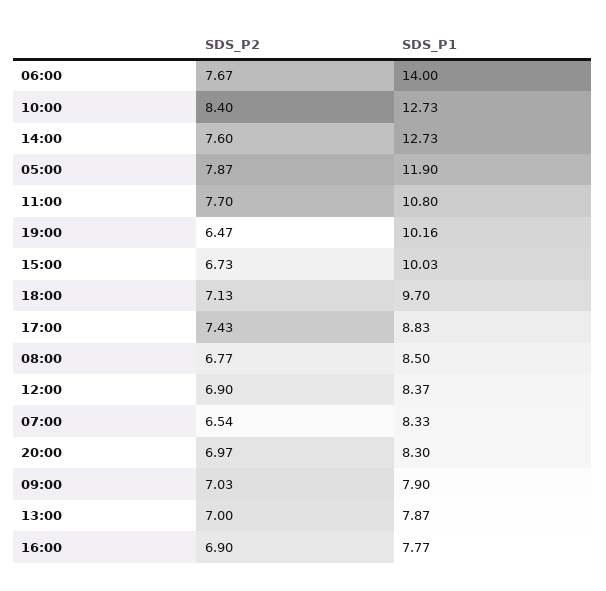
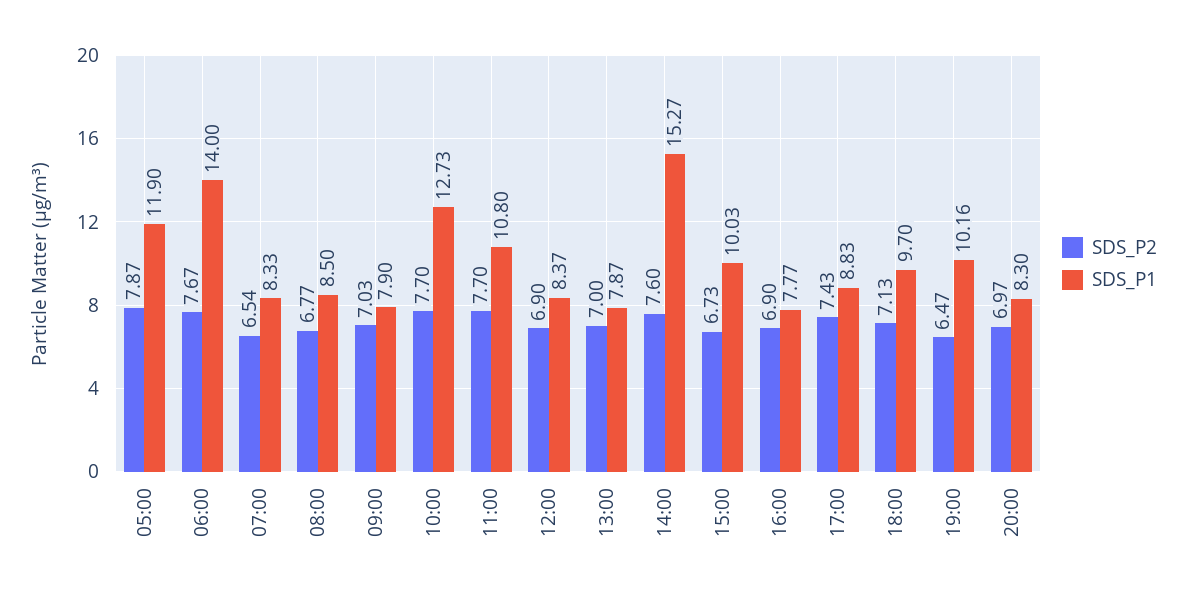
  {
    "SDS_P2": {
      "06:00": 7.67,
-     "10:00": 8.4,
+     "10:00": 7.7,
      "14:00": 7.6,
      "05:00": 7.87,
      "11:00": 7.7,
      "19:00": 6.47,
      "15:00": 6.73,
      "18:00": 7.13,
      "17:00": 7.43,
      "08:00": 6.77,
      "12:00": 6.9,
      "07:00": 6.54,
      "20:00": 6.97,
      "09:00": 7.03,
      "13:00": 7,
      "16:00": 6.9
    },
    "SDS_P1": {
      "06:00": 14,
      "10:00": 12.73,
-     "14:00": 12.73,
+     "14:00": 15.27,
      "05:00": 11.9,
      "11:00": 10.8,
      "19:00": 10.16,
      "15:00": 10.03,
      "18:00": 9.7,
      "17:00": 8.83,
      "08:00": 8.5,
      "12:00": 8.37,
      "07:00": 8.33,
      "20:00": 8.3,
      "09:00": 7.9,
      "13:00": 7.87,
      "16:00": 7.77
    }
  }

